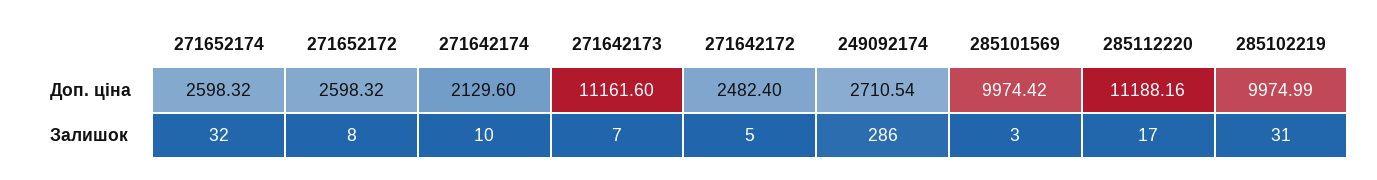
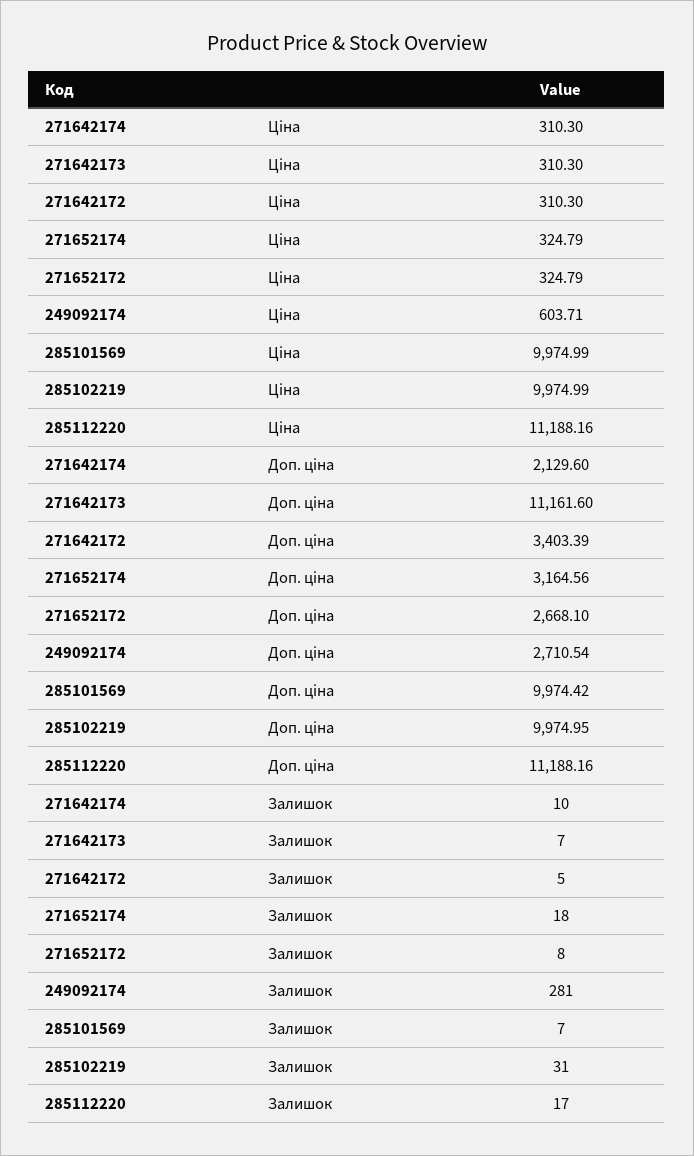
  {
    "271652174": {
-     "Доп. ціна": 2598.32,
+     "Доп. ціна": 3164.56,
-     "Залишок": 32
+     "Залишок": 18,
+     "Ціна": 324.79
    },
    "271652172": {
-     "Доп. ціна": 2598.32,
+     "Доп. ціна": 2668.1,
-     "Залишок": 8
+     "Залишок": 8,
+     "Ціна": 324.79
    },
    "271642174": {
      "Доп. ціна": 2129.6,
-     "Залишок": 10
+     "Залишок": 10,
+     "Ціна": 310.3
    },
    "271642173": {
      "Доп. ціна": 11161.6,
-     "Залишок": 7
+     "Залишок": 7,
+     "Ціна": 310.3
    },
    "271642172": {
-     "Доп. ціна": 2482.4,
+     "Доп. ціна": 3403.39,
-     "Залишок": 5
+     "Залишок": 5,
+     "Ціна": 310.3
    },
    "249092174": {
      "Доп. ціна": 2710.54,
-     "Залишок": 286
+     "Залишок": 281,
+     "Ціна": 603.71
    },
    "285101569": {
      "Доп. ціна": 9974.42,
-     "Залишок": 3
+     "Залишок": 7,
+     "Ціна": 9974.99
    },
    "285112220": {
      "Доп. ціна": 11188.16,
-     "Залишок": 17
+     "Залишок": 17,
+     "Ціна": 11188.16
    },
    "285102219": {
-     "Доп. ціна": 9974.99,
+     "Доп. ціна": 9974.95,
-     "Залишок": 31
+     "Залишок": 31,
+     "Ціна": 9974.99
    }
  }

